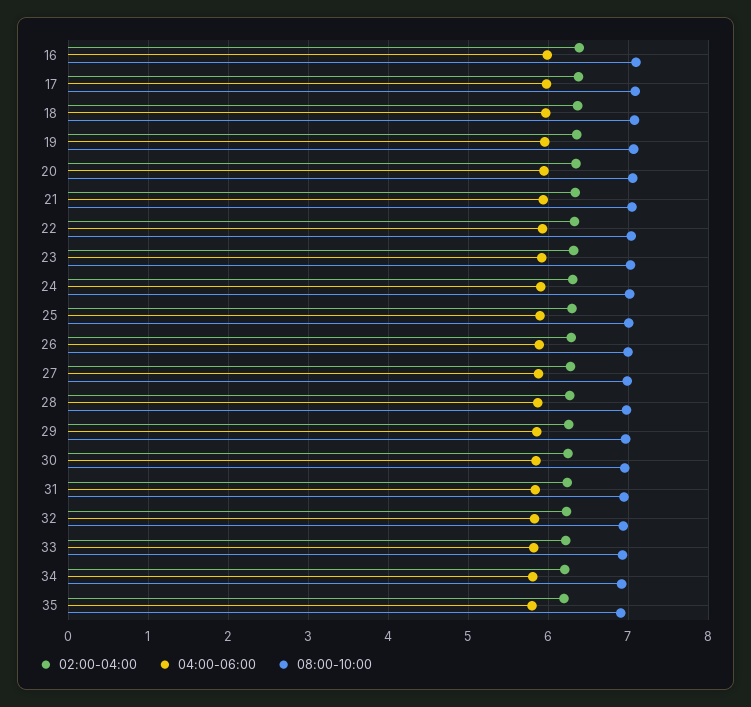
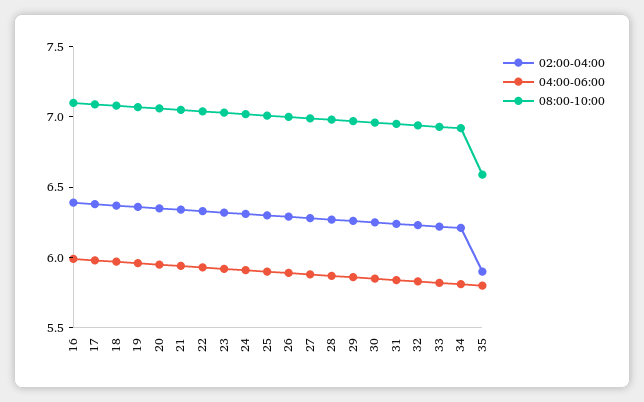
  {
    "02:00-04:00": {
      "16": 6.4,
      "17": 6.4,
      "18": 6.4,
      "19": 6.4,
      "20": 6.4,
      "21": 6.3,
      "22": 6.3,
      "23": 6.3,
      "24": 6.3,
      "25": 6.3,
      "26": 6.3,
      "27": 6.3,
      "28": 6.3,
      "29": 6.3,
      "30": 6.3,
      "31": 6.2,
      "32": 6.2,
      "33": 6.2,
      "34": 6.2,
-     "35": 6.2
+     "35": 5.9
    },
    "04:00-06:00": {
      "16": 6,
      "17": 6,
      "18": 6,
      "19": 6,
      "20": 6,
      "21": 5.9,
      "22": 5.9,
      "23": 5.9,
      "24": 5.9,
      "25": 5.9,
      "26": 5.9,
      "27": 5.9,
      "28": 5.9,
      "29": 5.9,
      "30": 5.9,
      "31": 5.8,
      "32": 5.8,
      "33": 5.8,
      "34": 5.8,
      "35": 5.8
    },
    "08:00-10:00": {
      "16": 7.1,
      "17": 7.1,
      "18": 7.1,
      "19": 7.1,
      "20": 7.1,
      "21": 7.1,
      "22": 7,
      "23": 7,
      "24": 7,
      "25": 7,
      "26": 7,
      "27": 7,
      "28": 7,
      "29": 7,
      "30": 7,
      "31": 7,
      "32": 6.9,
      "33": 6.9,
      "34": 6.9,
-     "35": 6.9
+     "35": 6.6
    }
  }

